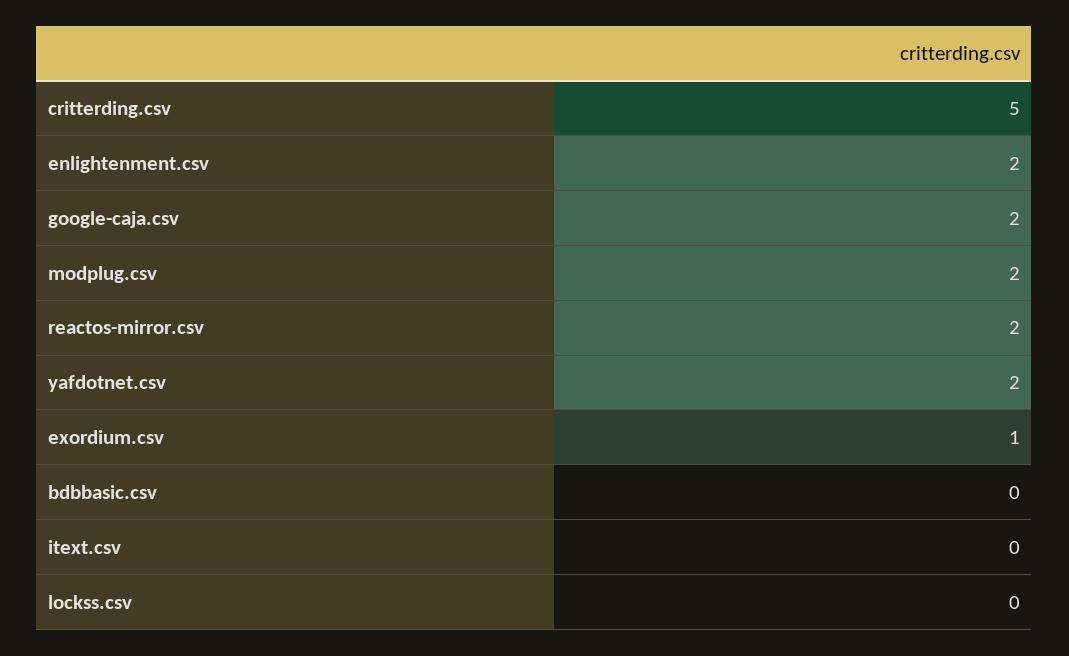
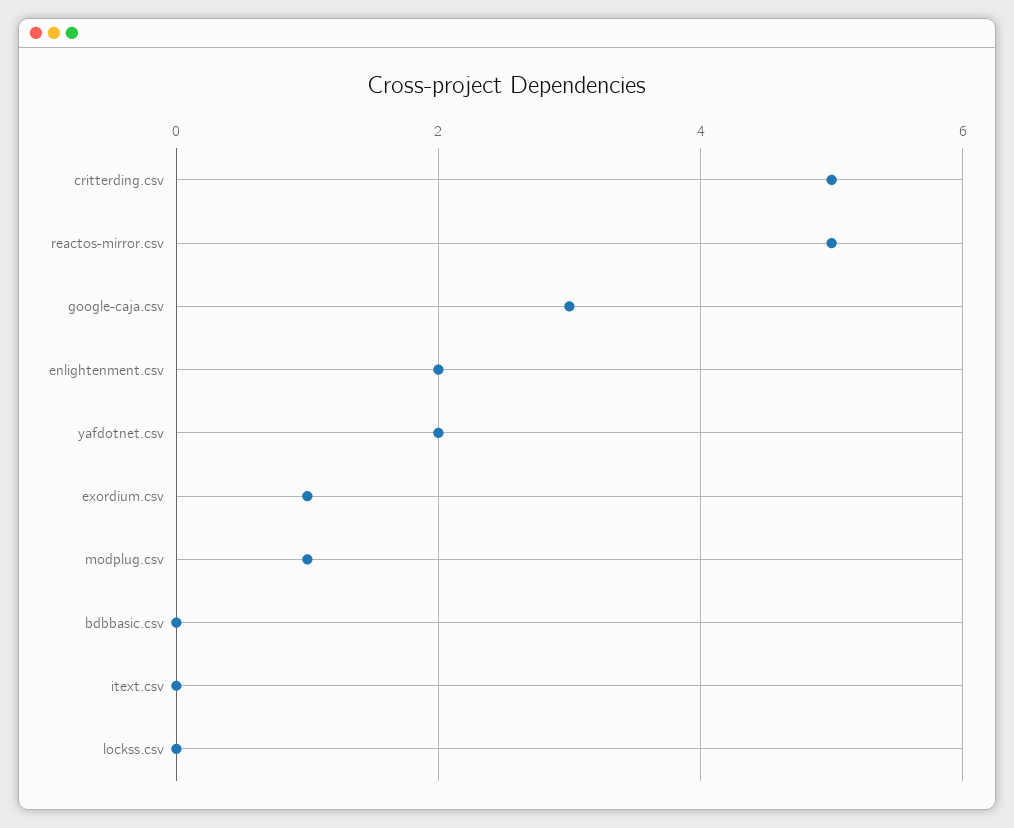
  {
    "critterding.csv": 5,
    "enlightenment.csv": 2,
-   "google-caja.csv": 2,
+   "google-caja.csv": 3,
-   "modplug.csv": 2,
+   "modplug.csv": 1,
-   "reactos-mirror.csv": 2,
+   "reactos-mirror.csv": 5,
    "yafdotnet.csv": 2,
    "exordium.csv": 1,
    "bdbbasic.csv": 0,
    "itext.csv": 0,
    "lockss.csv": 0
  }

